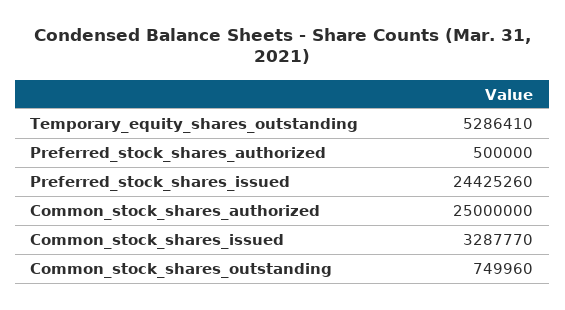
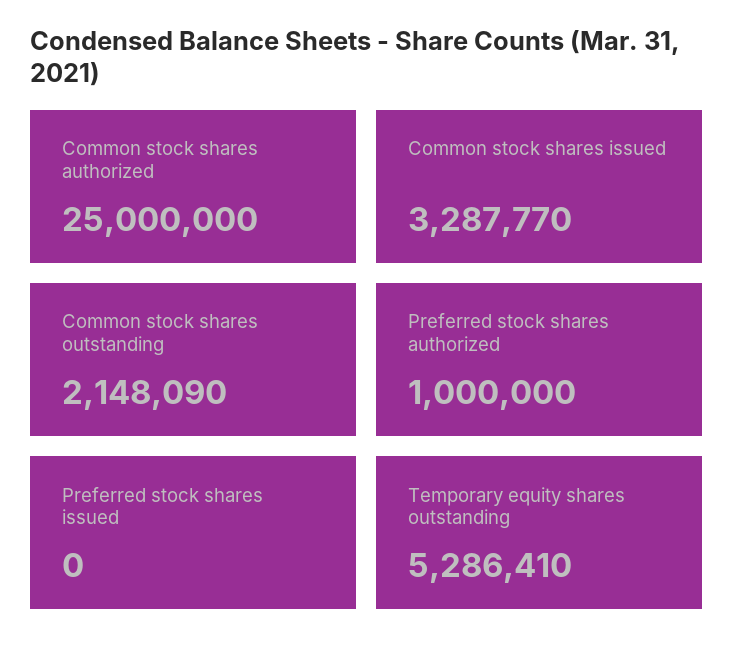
  {
    "Temporary_equity_shares_outstanding": 5286410,
-   "Preferred_stock_shares_authorized": 500000,
+   "Preferred_stock_shares_authorized": 1000000,
-   "Preferred_stock_shares_issued": 24425260,
+   "Preferred_stock_shares_issued": 0,
    "Common_stock_shares_authorized": 25000000,
    "Common_stock_shares_issued": 3287770,
-   "Common_stock_shares_outstanding": 749960
+   "Common_stock_shares_outstanding": 2148090
  }

